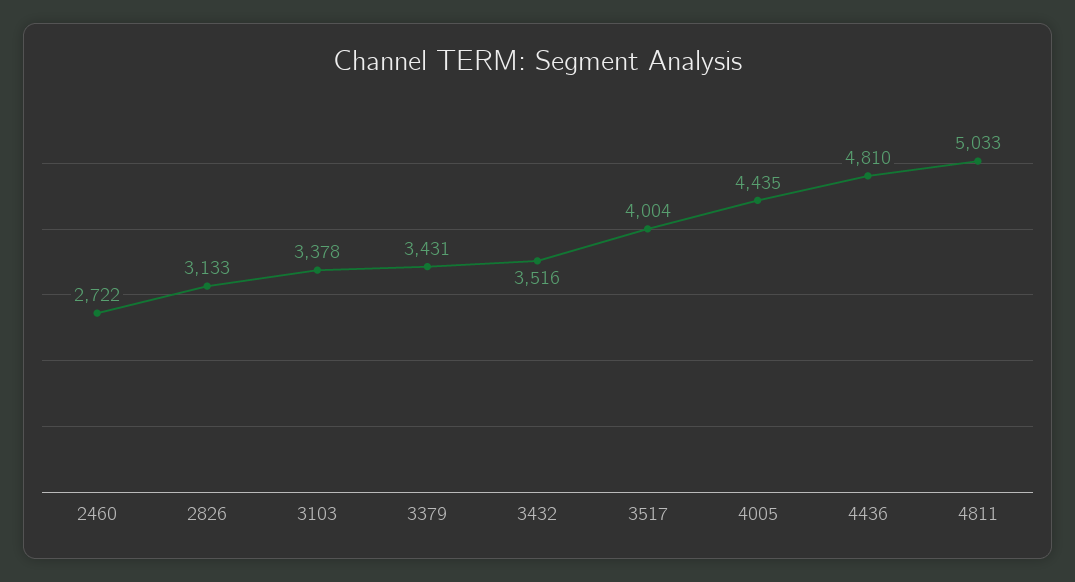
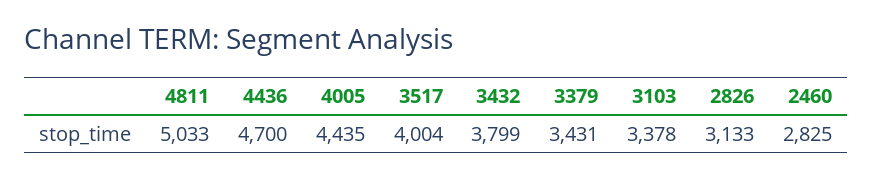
  {
-   "2460": 2722,
+   "2460": 2825,
    "2826": 3133,
    "3103": 3378,
    "3379": 3431,
-   "3432": 3516,
+   "3432": 3799,
    "3517": 4004,
    "4005": 4435,
-   "4436": 4810,
+   "4436": 4700,
    "4811": 5033
  }

